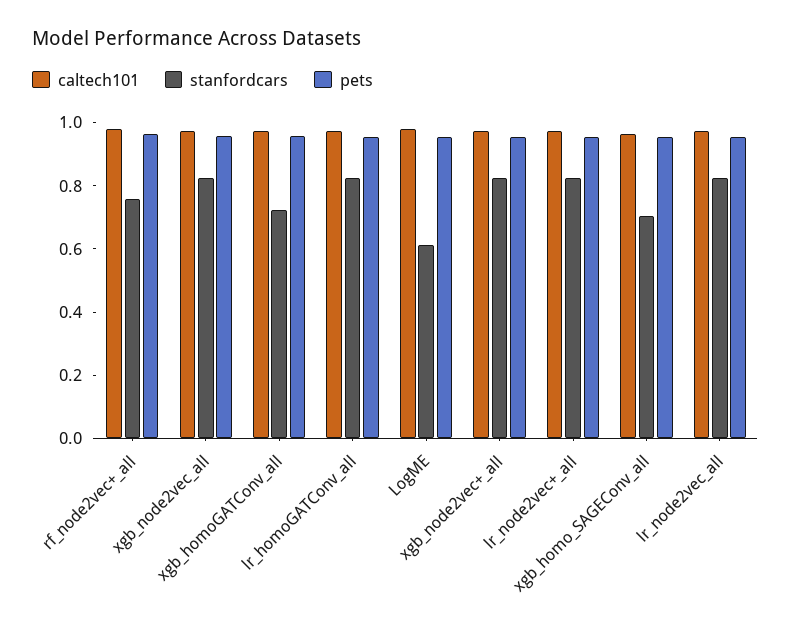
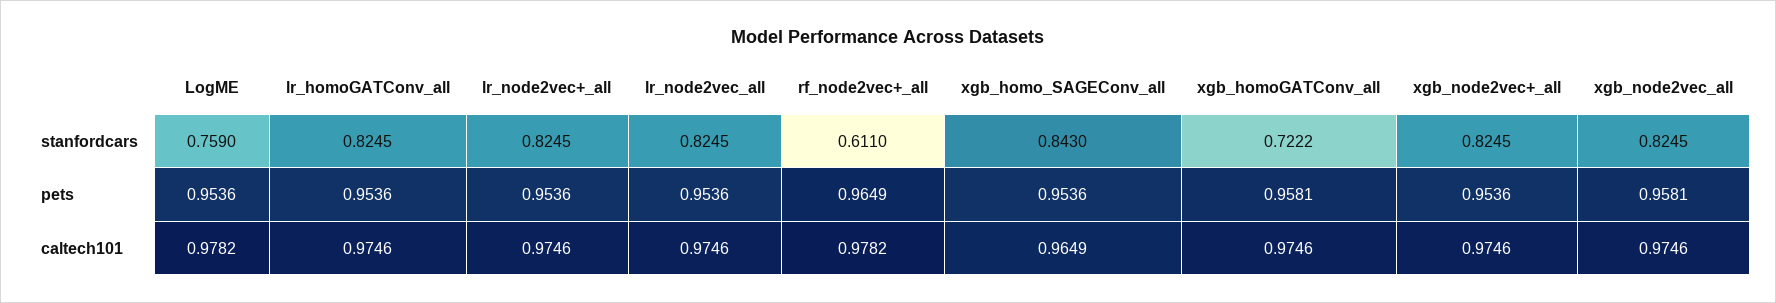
  {
    "caltech101": {
      "rf_node2vec+_all": 0.9782,
      "xgb_node2vec_all": 0.9746,
      "xgb_homoGATConv_all": 0.9746,
      "lr_homoGATConv_all": 0.9746,
      "LogME": 0.9782,
      "xgb_node2vec+_all": 0.9746,
      "lr_node2vec+_all": 0.9746,
      "xgb_homo_SAGEConv_all": 0.9649,
      "lr_node2vec_all": 0.9746
    },
    "stanfordcars": {
-     "rf_node2vec+_all": 0.75,
+     "rf_node2vec+_all": 0.611,
      "xgb_node2vec_all": 0.8245,
      "xgb_homoGATConv_all": 0.7222,
      "lr_homoGATConv_all": 0.8245,
-     "LogME": 0.6,
+     "LogME": 0.759,
      "xgb_node2vec+_all": 0.8245,
      "lr_node2vec+_all": 0.8245,
-     "xgb_homo_SAGEConv_all": 0.7,
+     "xgb_homo_SAGEConv_all": 0.843,
      "lr_node2vec_all": 0.8245
    },
    "pets": {
      "rf_node2vec+_all": 0.9649,
      "xgb_node2vec_all": 0.9581,
      "xgb_homoGATConv_all": 0.9581,
      "lr_homoGATConv_all": 0.9536,
      "LogME": 0.9536,
      "xgb_node2vec+_all": 0.9536,
      "lr_node2vec+_all": 0.9536,
      "xgb_homo_SAGEConv_all": 0.9536,
      "lr_node2vec_all": 0.9536
    }
  }

